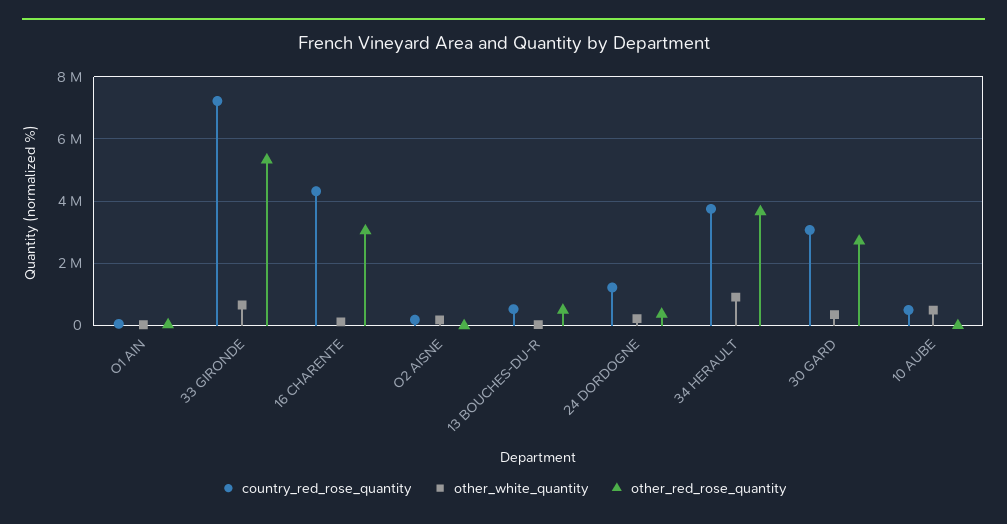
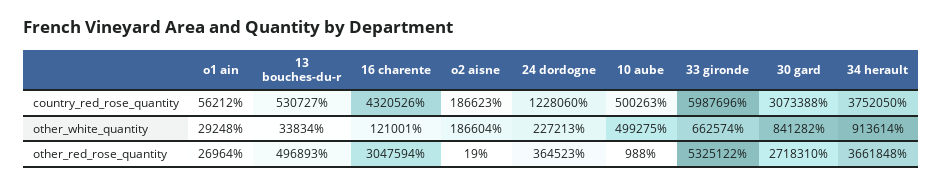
  {
    "country_red_rose_quantity": {
      "O1 AIN": 56212,
-     "33 GIRONDE": 7200000,
+     "33 GIRONDE": 5987696,
      "16 CHARENTE": 4320526,
      "O2 AISNE": 186623,
      "13 BOUCHES-DU-R": 530727,
      "24 DORDOGNE": 1228060,
      "34 HERAULT": 3752050,
      "30 GARD": 3073388,
      "10 AUBE": 500263
    },
    "other_white_quantity": {
      "O1 AIN": 29248,
      "33 GIRONDE": 662574,
      "16 CHARENTE": 121001,
      "O2 AISNE": 186604,
      "13 BOUCHES-DU-R": 33834,
      "24 DORDOGNE": 227213,
      "34 HERAULT": 913614,
-     "30 GARD": 400000,
+     "30 GARD": 841282,
      "10 AUBE": 499275
    },
    "other_red_rose_quantity": {
      "O1 AIN": 26964,
      "33 GIRONDE": 5325122,
      "16 CHARENTE": 3047594,
      "O2 AISNE": 19,
      "13 BOUCHES-DU-R": 496893,
      "24 DORDOGNE": 364523,
      "34 HERAULT": 3661848,
      "30 GARD": 2718310,
      "10 AUBE": 988
    }
  }

